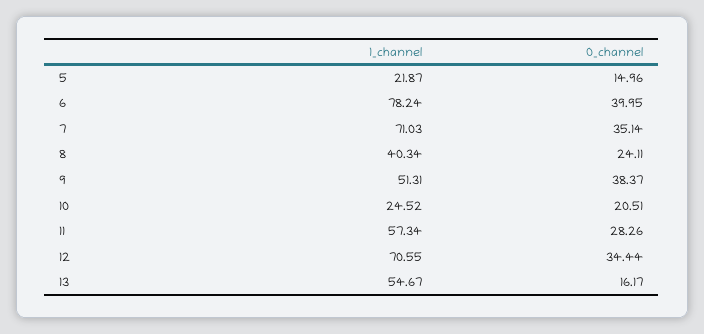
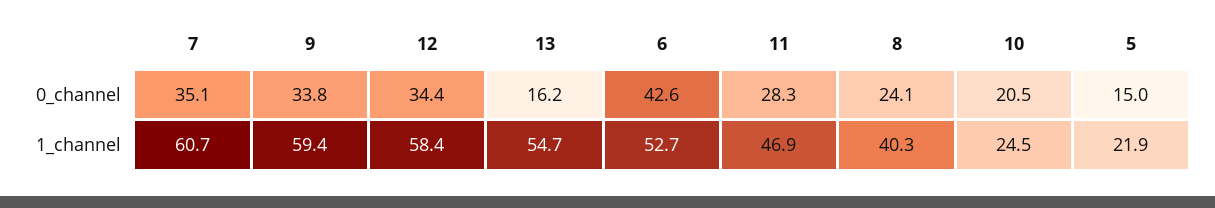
  {
    "1_channel": {
      "5": 21.87,
-     "6": 78.24,
+     "6": 52.7,
-     "7": 71.03,
+     "7": 60.7,
      "8": 40.34,
-     "9": 51.31,
+     "9": 59.4,
      "10": 24.52,
-     "11": 57.34,
+     "11": 46.9,
-     "12": 70.55,
+     "12": 58.4,
      "13": 54.67
    },
    "0_channel": {
      "5": 14.96,
-     "6": 39.95,
+     "6": 42.6,
      "7": 35.14,
      "8": 24.11,
-     "9": 38.37,
+     "9": 33.8,
      "10": 20.51,
      "11": 28.26,
      "12": 34.44,
      "13": 16.17
    }
  }

